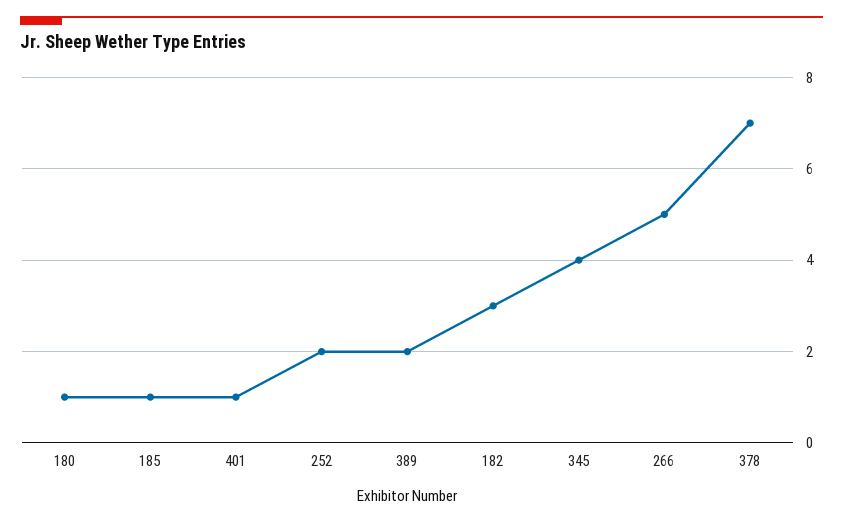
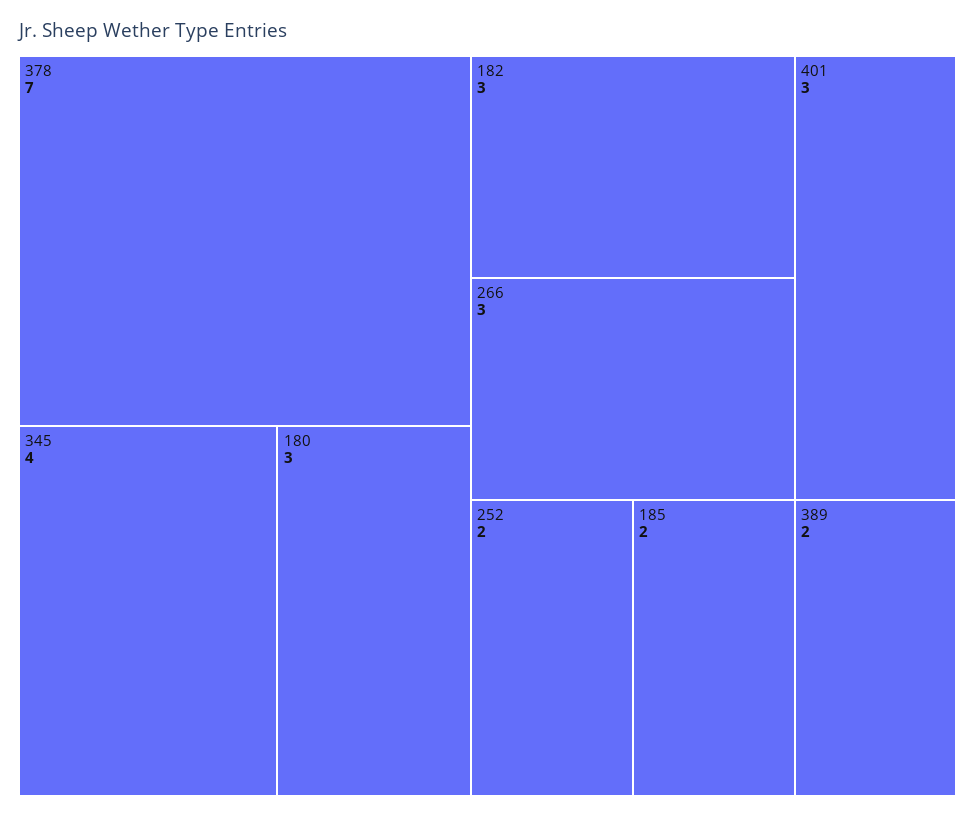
  {
-   "180": 1,
+   "180": 3,
-   "185": 1,
+   "185": 2,
-   "401": 1,
+   "401": 3,
    "252": 2,
    "389": 2,
    "182": 3,
    "345": 4,
-   "266": 5,
+   "266": 3,
    "378": 7
  }

